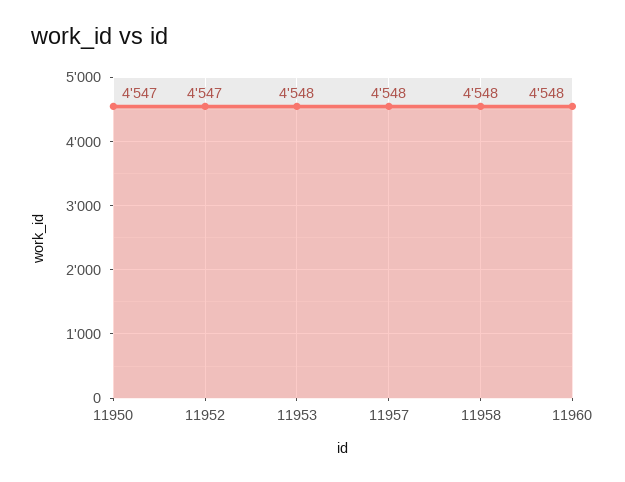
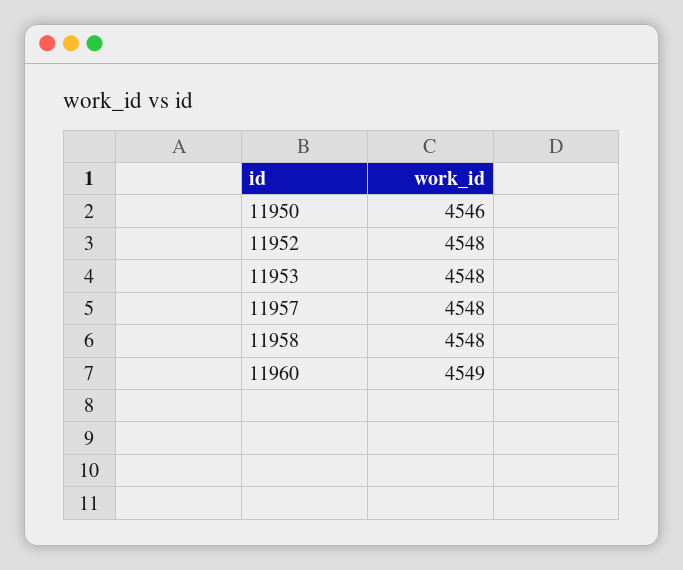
  {
-   "11950": 4547,
+   "11950": 4546,
-   "11952": 4547,
+   "11952": 4548,
    "11953": 4548,
    "11957": 4548,
    "11958": 4548,
-   "11960": 4548
+   "11960": 4549
  }

